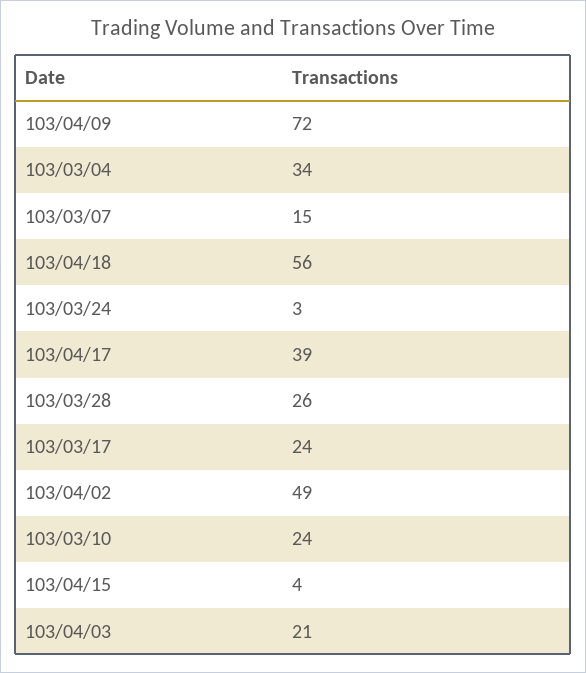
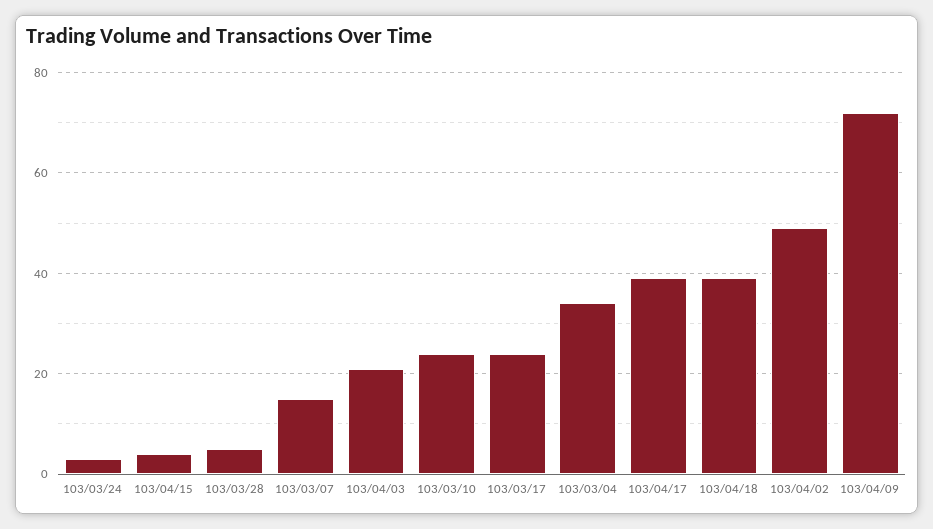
  {
    "103/04/09": 72,
    "103/03/04": 34,
    "103/03/07": 15,
-   "103/04/18": 56,
+   "103/04/18": 40,
    "103/03/24": 3,
    "103/04/17": 39,
-   "103/03/28": 26,
+   "103/03/28": 5,
    "103/03/17": 24,
    "103/04/02": 49,
    "103/03/10": 24,
    "103/04/15": 4,
    "103/04/03": 21
  }

